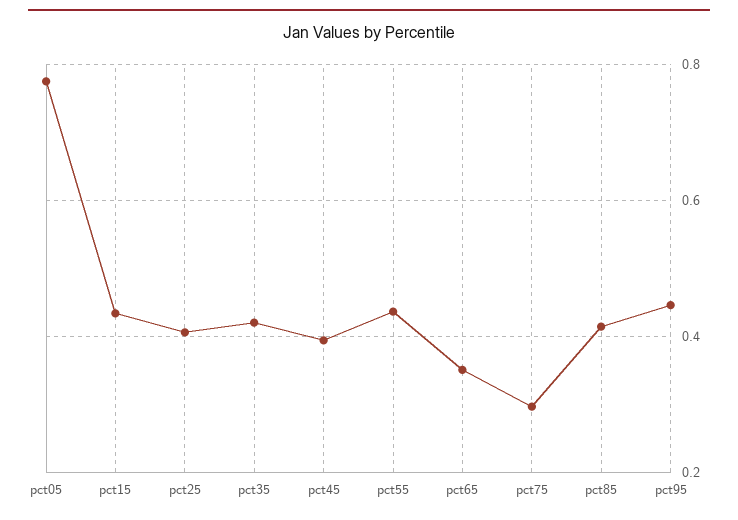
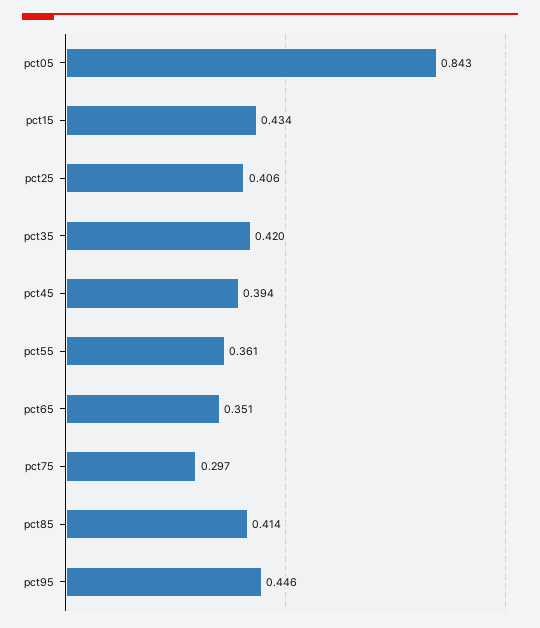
  {
-   "pct05": 0.78,
+   "pct05": 0.843,
    "pct15": 0.434,
    "pct25": 0.406,
    "pct35": 0.42,
    "pct45": 0.394,
-   "pct55": 0.44,
+   "pct55": 0.361,
    "pct65": 0.351,
    "pct75": 0.297,
    "pct85": 0.414,
    "pct95": 0.446
  }

